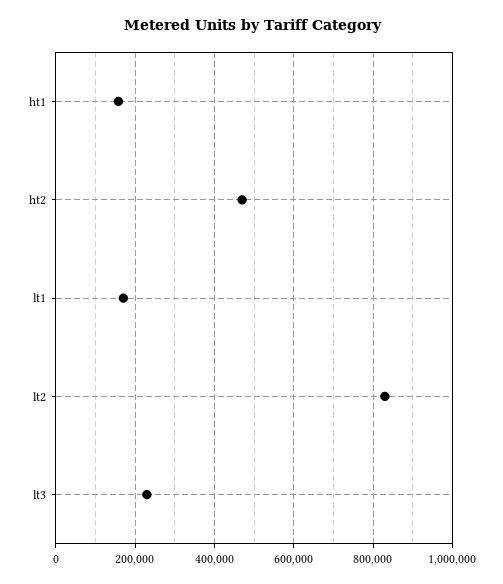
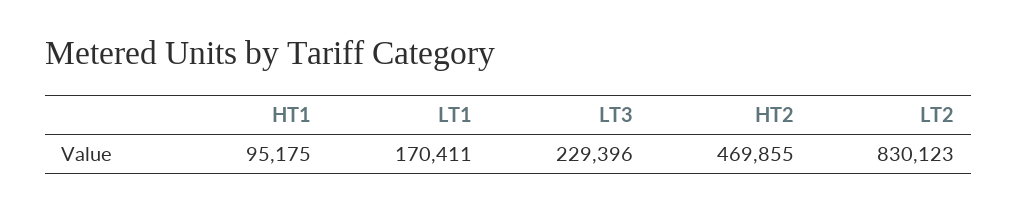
  {
-   "ht1": 160000,
+   "ht1": 95175,
    "ht2": 469855,
    "lt1": 170411,
    "lt2": 830123,
    "lt3": 229396
  }

